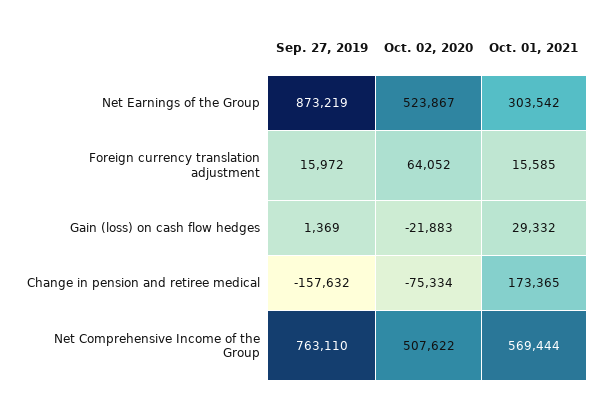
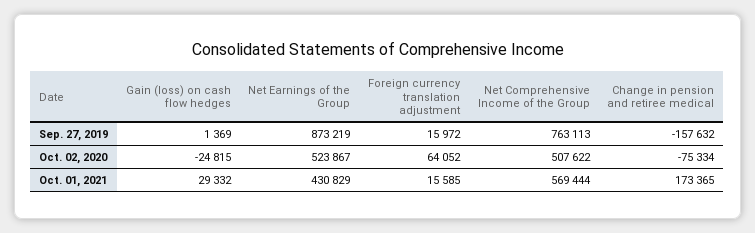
  {
    "Sep. 27, 2019": {
      "Net Earnings of the Group": 873219,
      "Foreign currency translation adjustment": 15972,
      "Gain (loss) on cash flow hedges": 1369,
      "Change in pension and retiree medical": -157632,
-     "Net Comprehensive Income of the Group": 763110
+     "Net Comprehensive Income of the Group": 763113
    },
    "Oct. 02, 2020": {
      "Net Earnings of the Group": 523867,
      "Foreign currency translation adjustment": 64052,
-     "Gain (loss) on cash flow hedges": -21883,
+     "Gain (loss) on cash flow hedges": -24815,
      "Change in pension and retiree medical": -75334,
      "Net Comprehensive Income of the Group": 507622
    },
    "Oct. 01, 2021": {
-     "Net Earnings of the Group": 303542,
+     "Net Earnings of the Group": 430829,
      "Foreign currency translation adjustment": 15585,
      "Gain (loss) on cash flow hedges": 29332,
      "Change in pension and retiree medical": 173365,
      "Net Comprehensive Income of the Group": 569444
    }
  }

